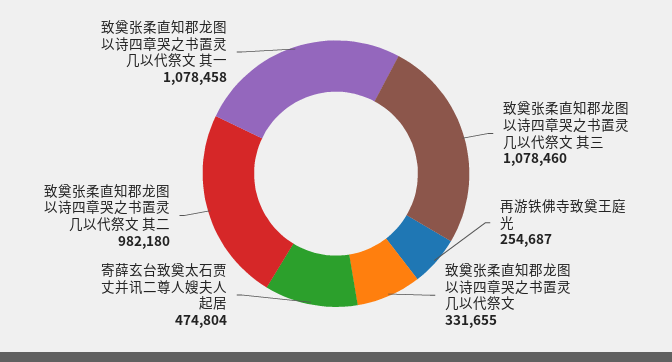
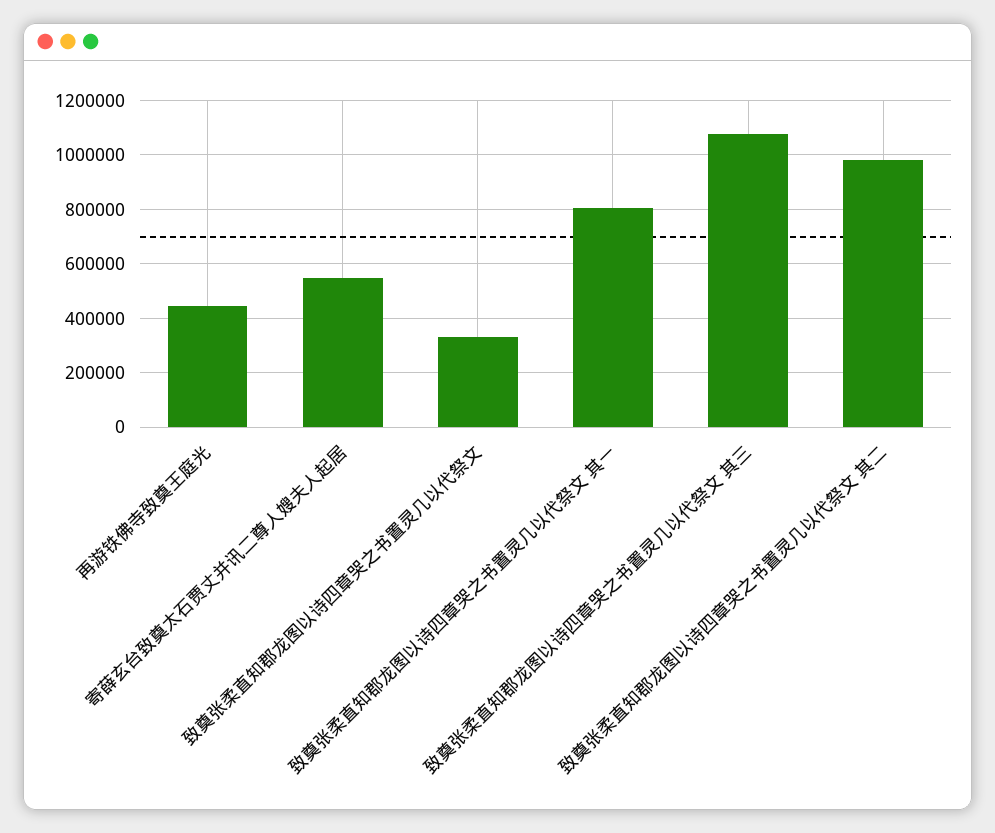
  {
    "致奠张柔直知郡龙图以诗四章哭之书置灵几以代祭文 其三": 1078460,
-   "再游铁佛寺致奠王庭光": 254687,
+   "再游铁佛寺致奠王庭光": 450000,
    "致奠张柔直知郡龙图以诗四章哭之书置灵几以代祭文": 331655,
-   "寄薛玄台致奠太石贾丈并讯二尊人嫂夫人起居": 474804,
+   "寄薛玄台致奠太石贾丈并讯二尊人嫂夫人起居": 550000,
    "致奠张柔直知郡龙图以诗四章哭之书置灵几以代祭文 其二": 982180,
-   "致奠张柔直知郡龙图以诗四章哭之书置灵几以代祭文 其一": 1078458
+   "致奠张柔直知郡龙图以诗四章哭之书置灵几以代祭文 其一": 800000
  }

